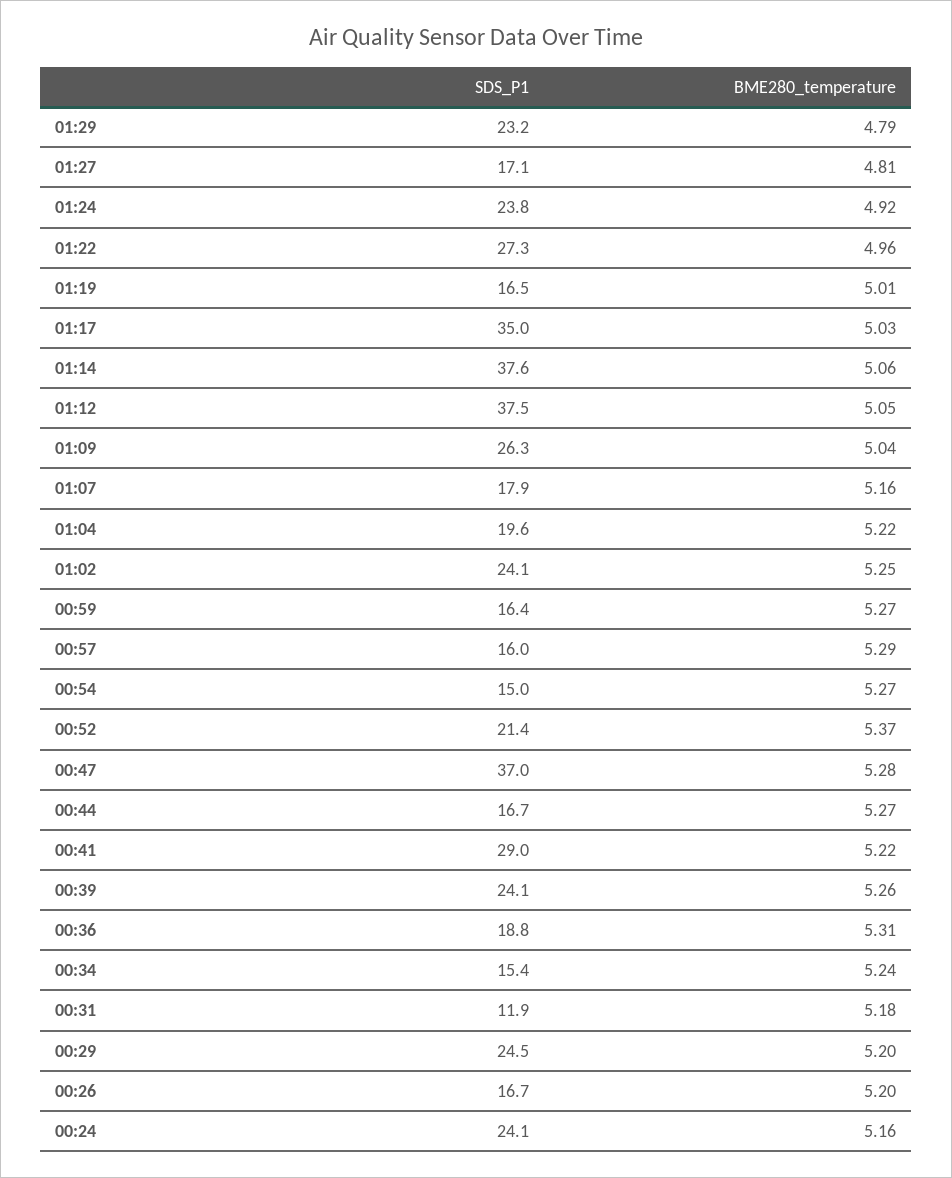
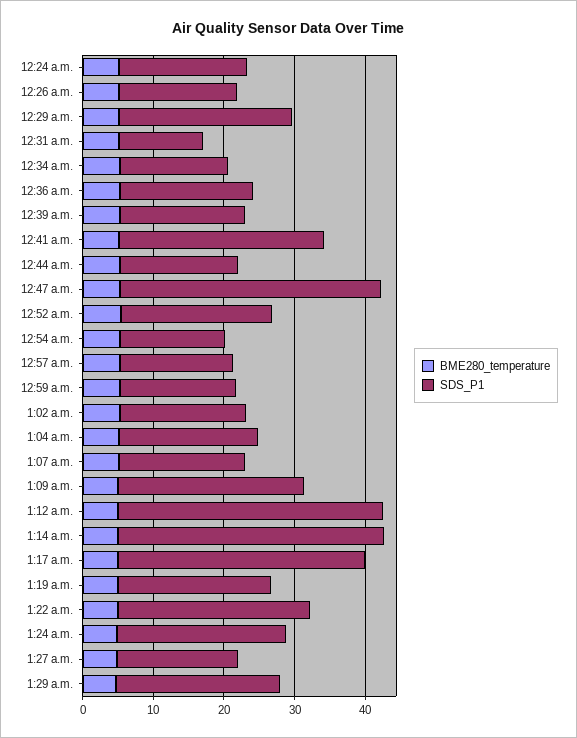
  {
    "SDS_P1": {
      "01:29": 23.2,
      "01:27": 17.1,
      "01:24": 23.8,
      "01:22": 27.3,
-     "01:19": 16.5,
+     "01:19": 22,
      "01:17": 35,
      "01:14": 37.6,
      "01:12": 37.5,
      "01:09": 26.3,
      "01:07": 17.9,
      "01:04": 19.6,
-     "01:02": 24.1,
+     "01:02": 18,
      "00:59": 16.4,
      "00:57": 16,
      "00:54": 15,
      "00:52": 21.4,
      "00:47": 37,
      "00:44": 16.7,
      "00:41": 29,
-     "00:39": 24.1,
+     "00:39": 18,
      "00:36": 18.8,
      "00:34": 15.4,
      "00:31": 11.9,
      "00:29": 24.5,
      "00:26": 16.7,
-     "00:24": 24.1
+     "00:24": 18
    },
    "BME280_temperature": {
      "01:29": 4.79,
      "01:27": 4.81,
      "01:24": 4.92,
      "01:22": 4.96,
      "01:19": 5.01,
      "01:17": 5.03,
      "01:14": 5.06,
      "01:12": 5.05,
      "01:09": 5.04,
      "01:07": 5.16,
      "01:04": 5.22,
      "01:02": 5.25,
      "00:59": 5.27,
      "00:57": 5.29,
      "00:54": 5.27,
      "00:52": 5.37,
      "00:47": 5.28,
      "00:44": 5.27,
      "00:41": 5.22,
      "00:39": 5.26,
      "00:36": 5.31,
      "00:34": 5.24,
      "00:31": 5.18,
      "00:29": 5.2,
      "00:26": 5.2,
      "00:24": 5.16
    }
  }

